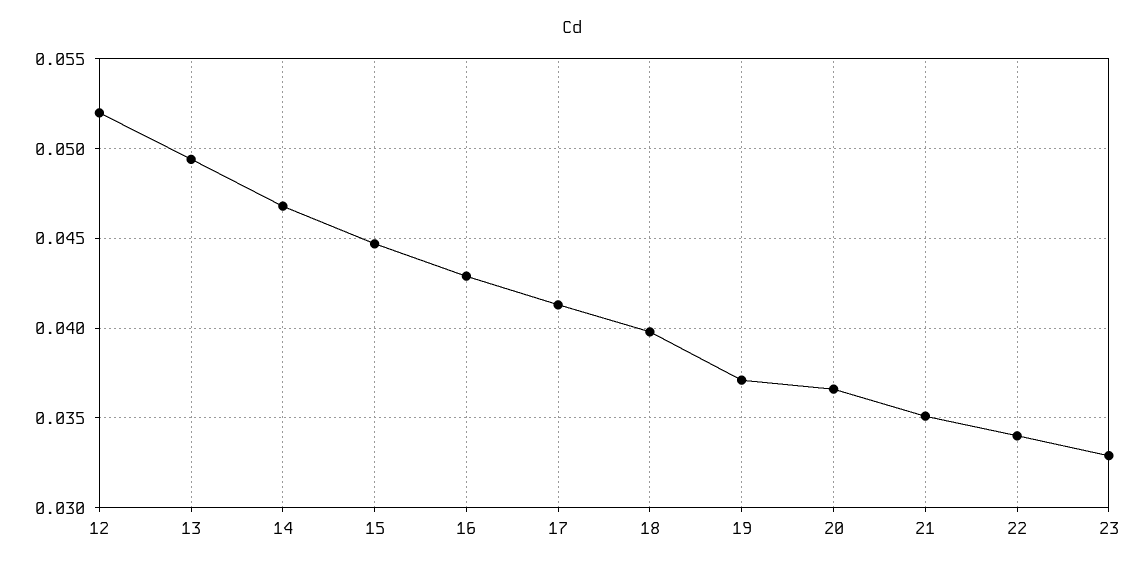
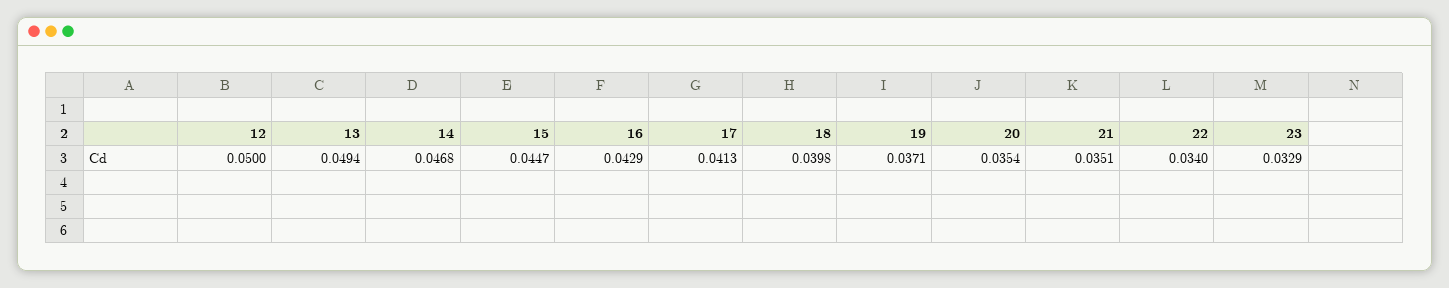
  {
-   "12": 0.052,
+   "12": 0.05,
    "13": 0.0494,
    "14": 0.0468,
    "15": 0.0447,
    "16": 0.0429,
    "17": 0.0413,
    "18": 0.0398,
    "19": 0.0371,
-   "20": 0.0365,
+   "20": 0.0354,
    "21": 0.0351,
    "22": 0.034,
    "23": 0.0329
  }

